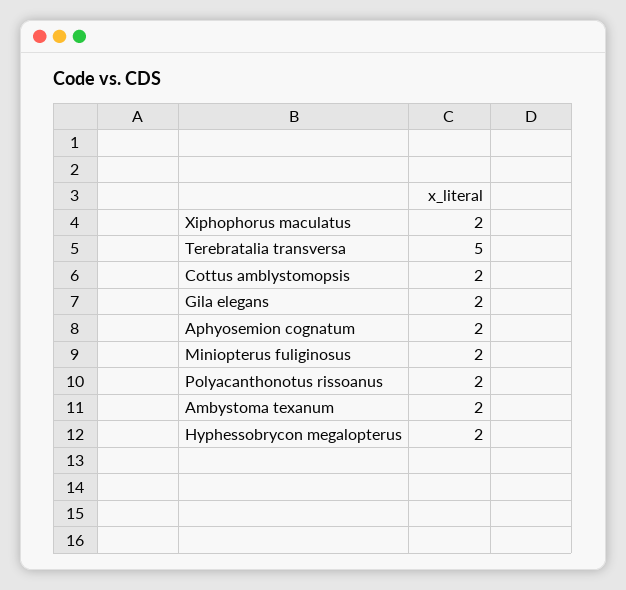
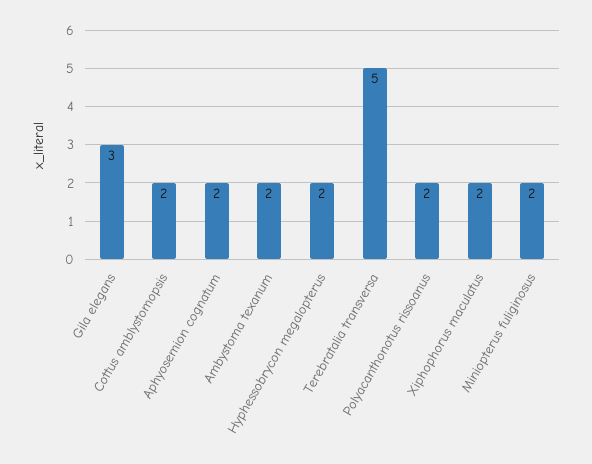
  {
    "Xiphophorus maculatus": 2,
    "Terebratalia transversa": 5,
    "Cottus amblystomopsis": 2,
-   "Gila elegans": 2,
+   "Gila elegans": 3,
    "Aphyosemion cognatum": 2,
    "Miniopterus fuliginosus": 2,
    "Polyacanthonotus rissoanus": 2,
    "Ambystoma texanum": 2,
    "Hyphessobrycon megalopterus": 2
  }

